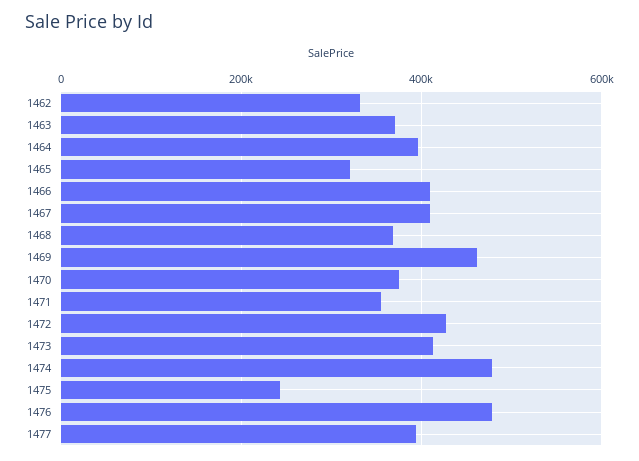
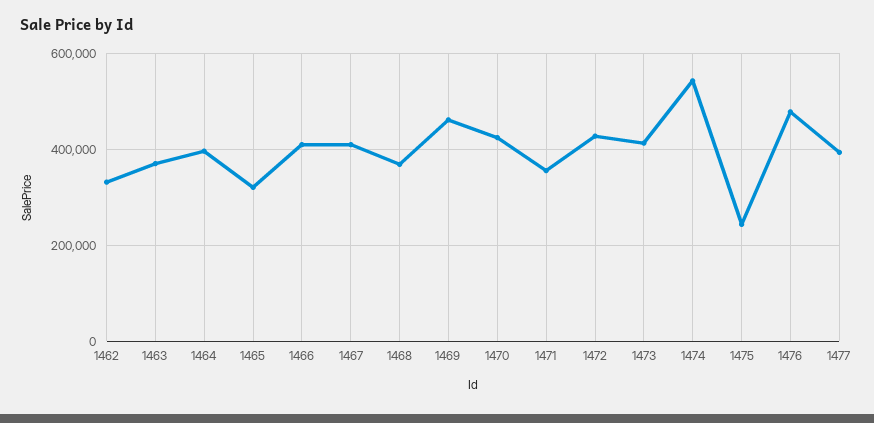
  {
    "1462": 340000,
    "1463": 380000,
    "1464": 400000,
    "1465": 320000,
    "1466": 400000,
    "1467": 400000,
    "1468": 360000,
    "1469": 460000,
-   "1470": 380000,
+   "1470": 420000,
    "1471": 360000,
    "1472": 420000,
    "1473": 420000,
-   "1474": 480000,
+   "1474": 540000,
    "1475": 240000,
    "1476": 480000,
    "1477": 400000
  }

